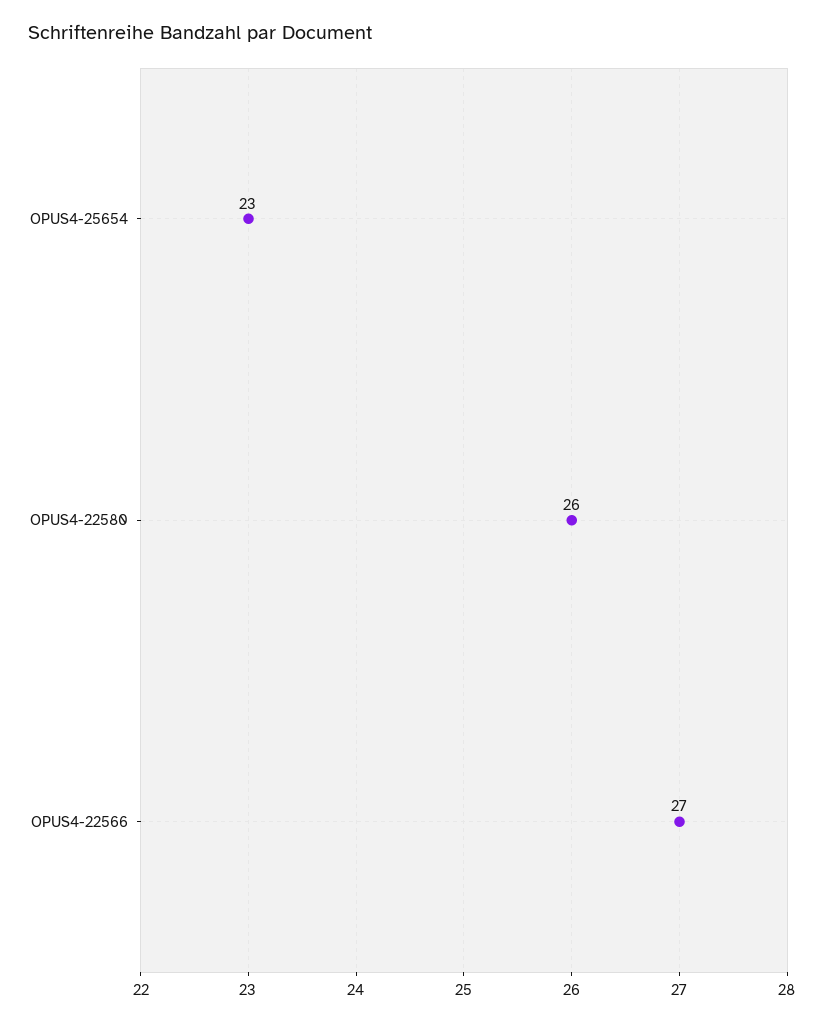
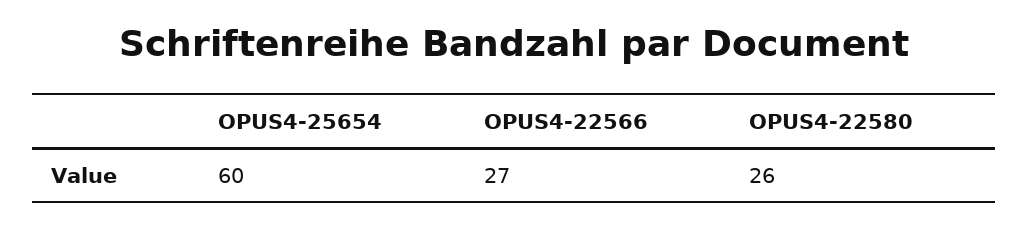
  {
-   "OPUS4-25654": 23,
+   "OPUS4-25654": 60,
    "OPUS4-22580": 26,
    "OPUS4-22566": 27
  }

